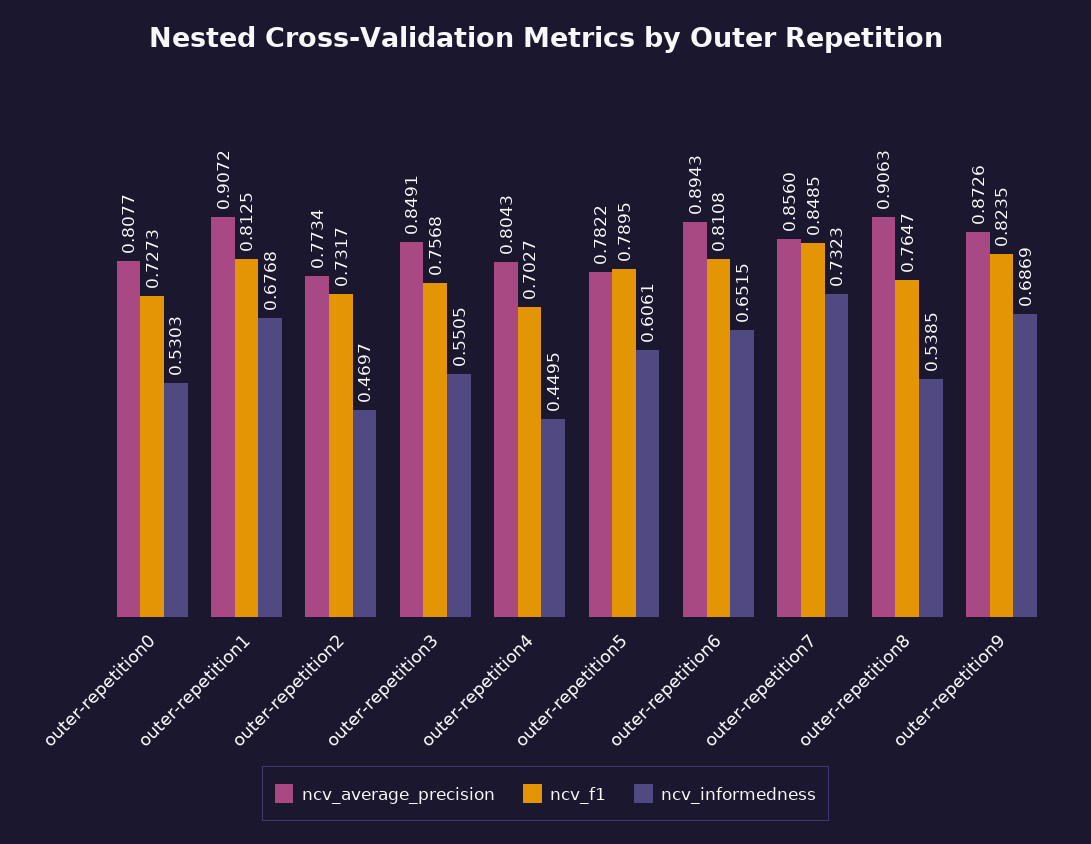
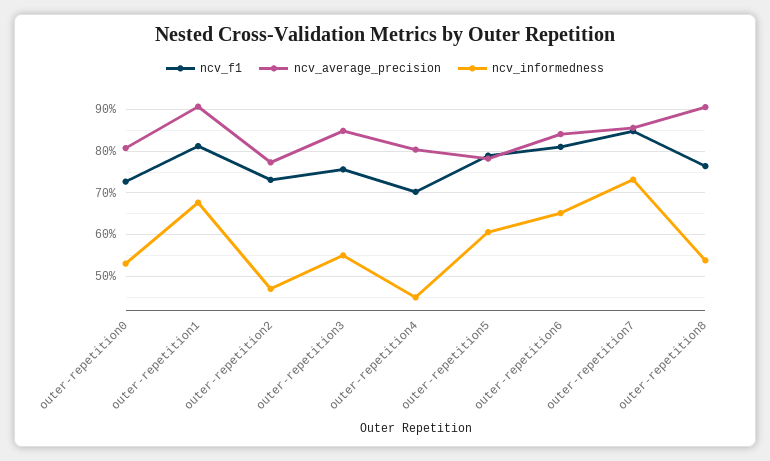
  {
    "ncv_average_precision": {
      "outer-repetition0": 0.8077,
      "outer-repetition1": 0.9072,
      "outer-repetition2": 0.7734,
      "outer-repetition3": 0.8491,
      "outer-repetition4": 0.8043,
      "outer-repetition5": 0.7822,
-     "outer-repetition6": 0.8943,
+     "outer-repetition6": 0.84,
      "outer-repetition7": 0.856,
-     "outer-repetition8": 0.9063,
+     "outer-repetition8": 0.9063
-     "outer-repetition9": 0.8726
    },
    "ncv_f1": {
      "outer-repetition0": 0.7273,
      "outer-repetition1": 0.8125,
      "outer-repetition2": 0.7317,
      "outer-repetition3": 0.7568,
      "outer-repetition4": 0.7027,
      "outer-repetition5": 0.7895,
      "outer-repetition6": 0.8108,
      "outer-repetition7": 0.8485,
-     "outer-repetition8": 0.7647,
+     "outer-repetition8": 0.7647
-     "outer-repetition9": 0.8235
    },
    "ncv_informedness": {
      "outer-repetition0": 0.5303,
      "outer-repetition1": 0.6768,
      "outer-repetition2": 0.4697,
      "outer-repetition3": 0.5505,
      "outer-repetition4": 0.4495,
      "outer-repetition5": 0.6061,
      "outer-repetition6": 0.6515,
      "outer-repetition7": 0.7323,
-     "outer-repetition8": 0.5385,
+     "outer-repetition8": 0.5385
-     "outer-repetition9": 0.6869
    }
  }

